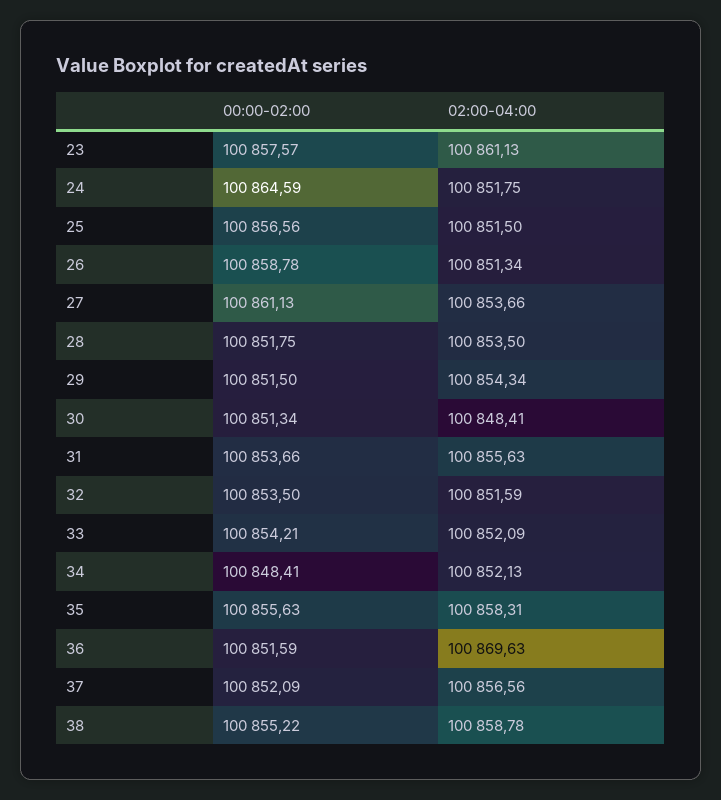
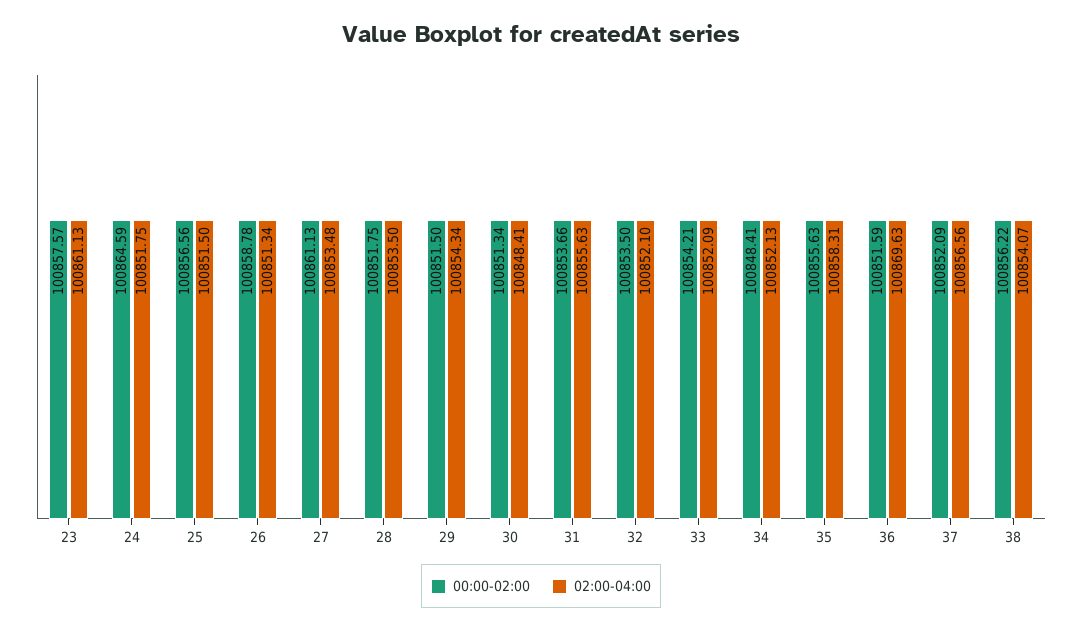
  {
    "00:00-02:00": {
      "23": 100857.57,
      "24": 100864.59,
      "25": 100856.56,
      "26": 100858.78,
      "27": 100861.13,
      "28": 100851.75,
      "29": 100851.5,
      "30": 100851.34,
      "31": 100853.66,
      "32": 100853.5,
      "33": 100854.21,
      "34": 100848.41,
      "35": 100855.63,
      "36": 100851.59,
      "37": 100852.09,
-     "38": 100855.22
+     "38": 100856.22
    },
    "02:00-04:00": {
      "23": 100861.13,
      "24": 100851.75,
      "25": 100851.5,
      "26": 100851.34,
-     "27": 100853.66,
+     "27": 100853.48,
      "28": 100853.5,
      "29": 100854.34,
      "30": 100848.41,
      "31": 100855.63,
-     "32": 100851.59,
+     "32": 100852.1,
      "33": 100852.09,
      "34": 100852.13,
      "35": 100858.31,
      "36": 100869.63,
      "37": 100856.56,
-     "38": 100858.78
+     "38": 100854.07
    }
  }

